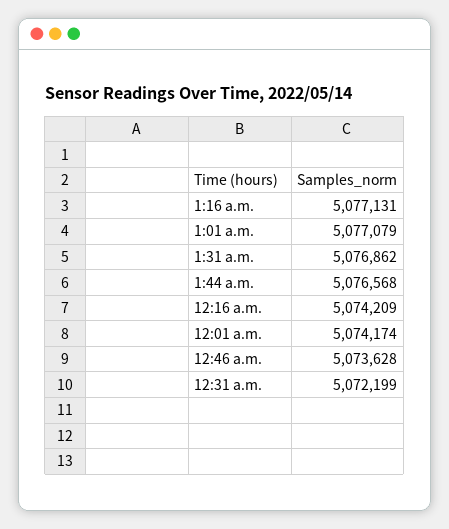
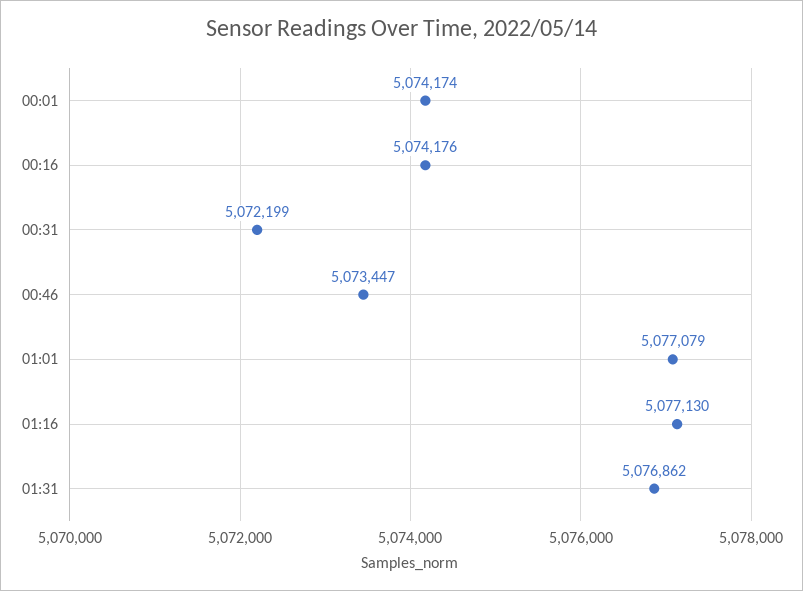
  {
-   "1:16 a.m.": 5077131,
+   "1:16 a.m.": 5077130,
    "1:01 a.m.": 5077079,
    "1:31 a.m.": 5076862,
-   "1:44 a.m.": 5076568,
-   "12:16 a.m.": 5074209,
+   "12:16 a.m.": 5074176,
    "12:01 a.m.": 5074174,
-   "12:46 a.m.": 5073628,
+   "12:46 a.m.": 5073447,
    "12:31 a.m.": 5072199
  }

